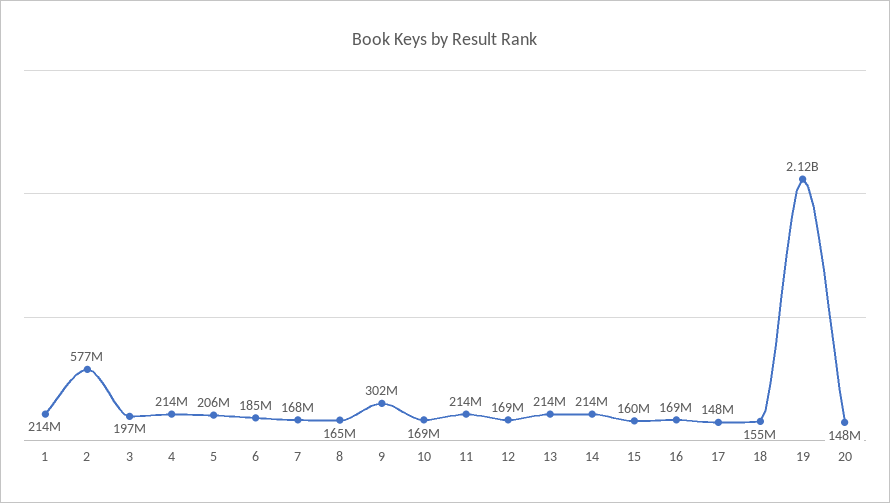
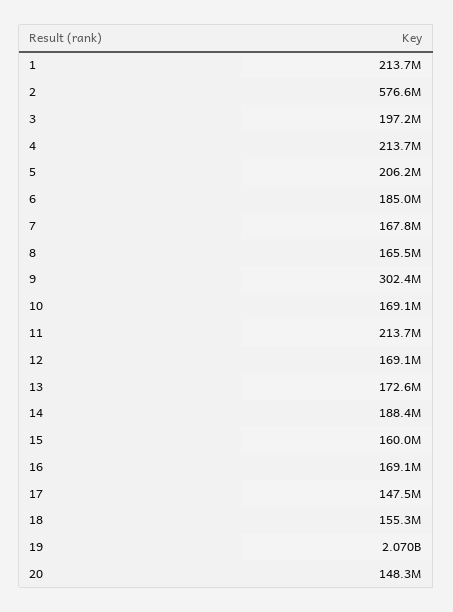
  {
    "1": 213700000,
    "2": 576600000,
    "3": 197200000,
    "4": 213700000,
    "5": 206200000,
    "6": 185000000,
    "7": 167800000,
    "8": 165500000,
    "9": 302400000,
    "10": 169100000,
    "11": 213700000,
    "12": 169100000,
-   "13": 214000000,
+   "13": 172600000,
-   "14": 214000000,
+   "14": 188400000,
    "15": 160000000,
    "16": 169100000,
    "17": 147500000,
    "18": 155300000,
-   "19": 2120000000,
+   "19": 2070000000,
    "20": 148300000
  }

